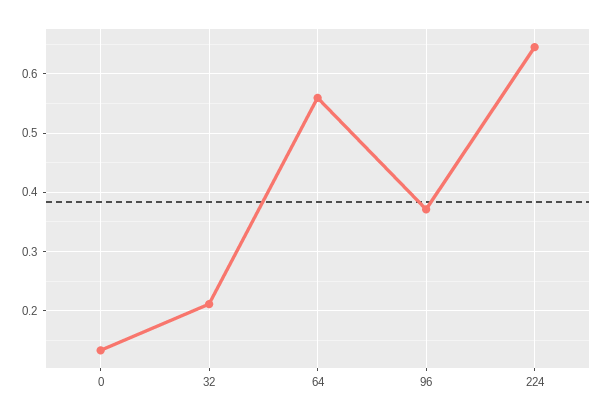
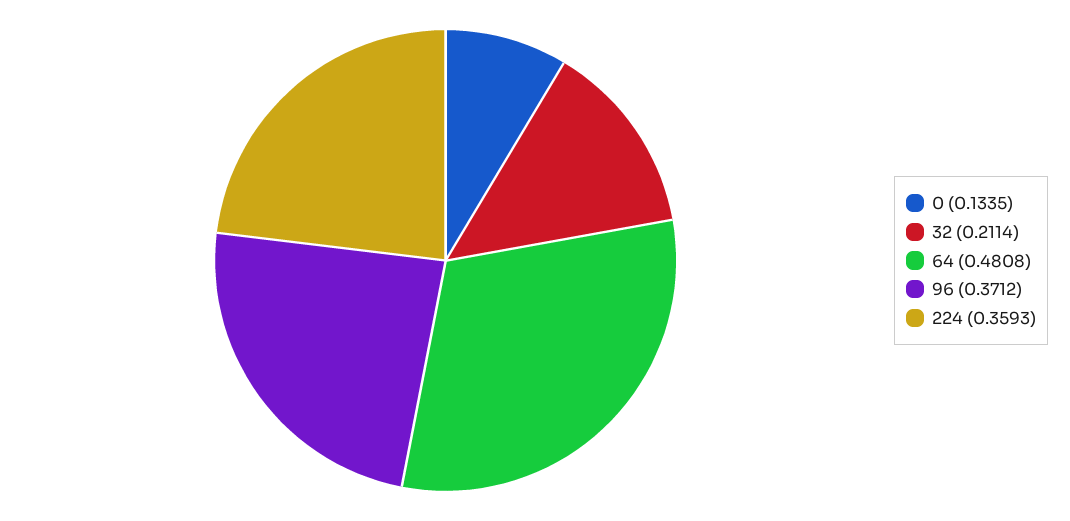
  {
    "0": 0.1335,
    "32": 0.2114,
-   "64": 0.56,
+   "64": 0.4808,
    "96": 0.3712,
-   "224": 0.64
+   "224": 0.3593
  }

